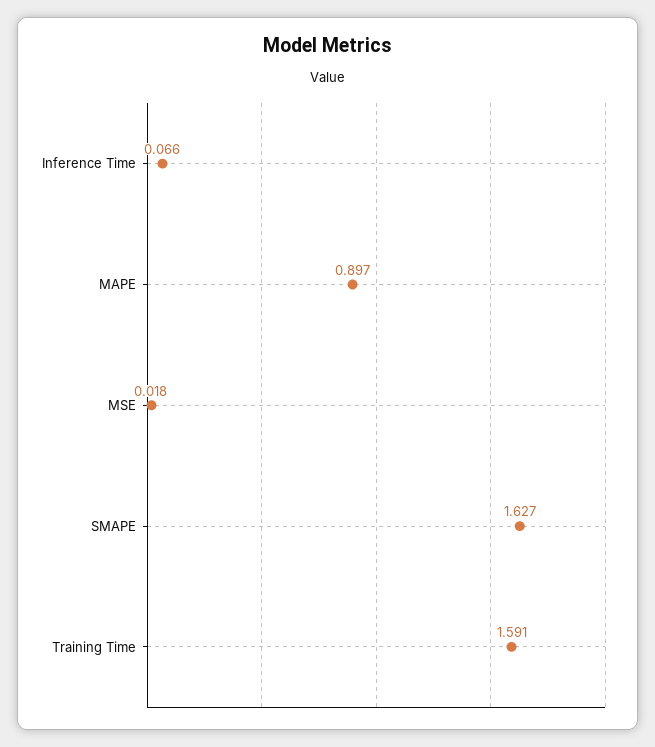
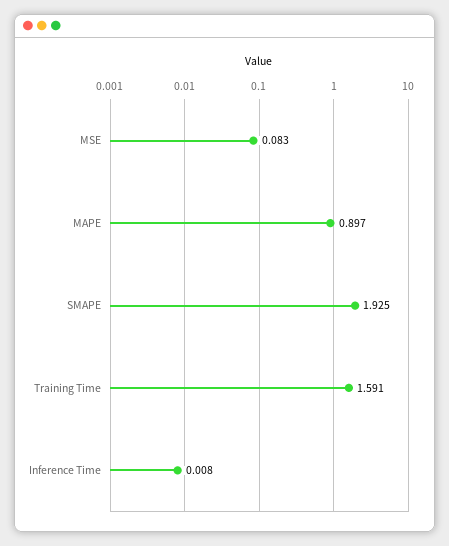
  {
-   "Inference Time": 0.066,
+   "Inference Time": 0.008,
    "MAPE": 0.897,
-   "MSE": 0.018,
+   "MSE": 0.083,
-   "SMAPE": 1.627,
+   "SMAPE": 1.925,
    "Training Time": 1.591
  }

